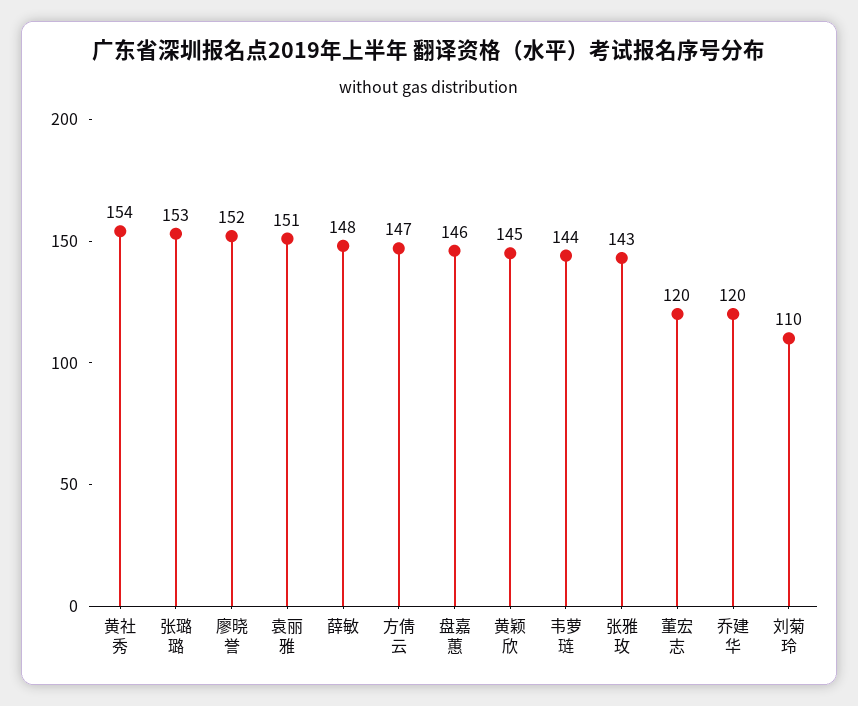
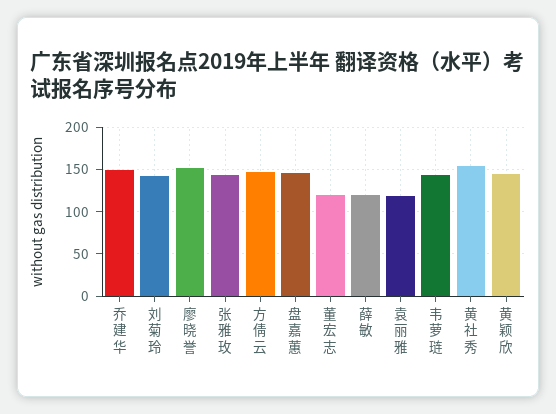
  {
    "黄社秀": 154,
-   "张璐璐": 153,
    "廖晓誉": 152,
-   "袁丽雅": 151,
+   "袁丽雅": 120,
-   "薛敏": 148,
+   "薛敏": 120,
    "方倩云": 147,
    "盘嘉蕙": 146,
    "黄颖欣": 145,
    "韦萝琏": 144,
    "张雅玫": 143,
    "董宏志": 120,
-   "乔建华": 120,
+   "乔建华": 150,
-   "刘菊玲": 110
+   "刘菊玲": 140
  }

